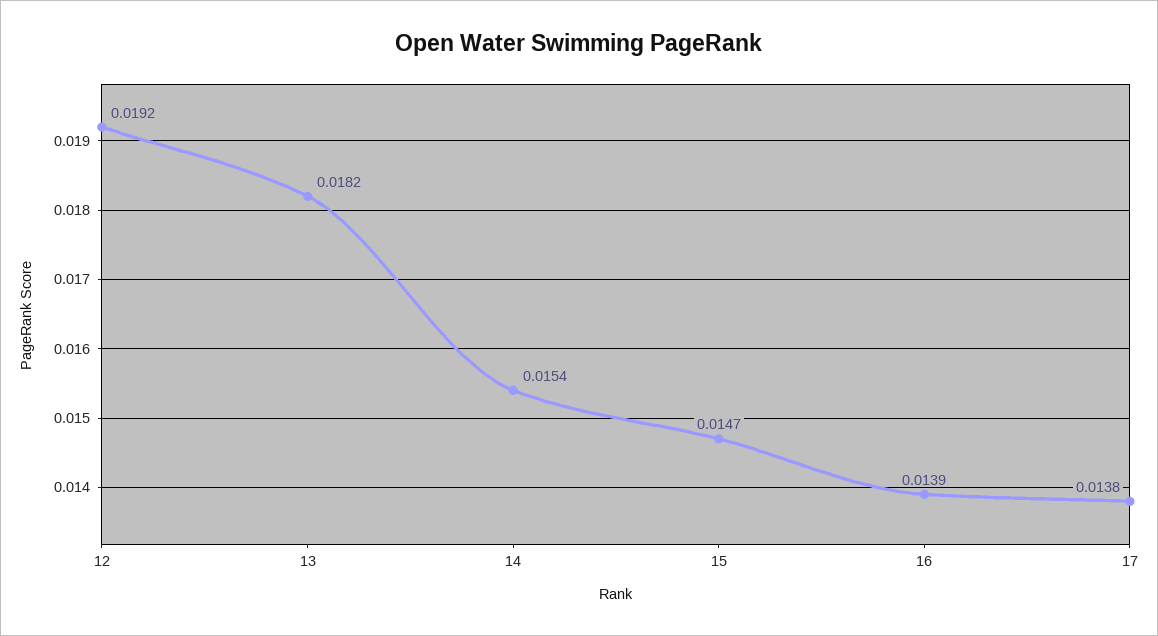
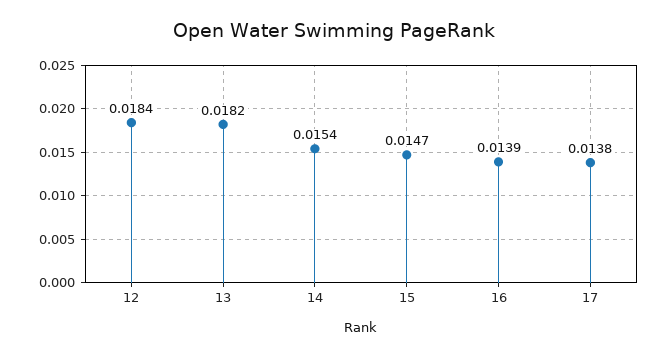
  {
-   "12": 0.0192,
+   "12": 0.0184,
    "13": 0.0182,
    "14": 0.0154,
    "15": 0.0147,
    "16": 0.0139,
    "17": 0.0138
  }

